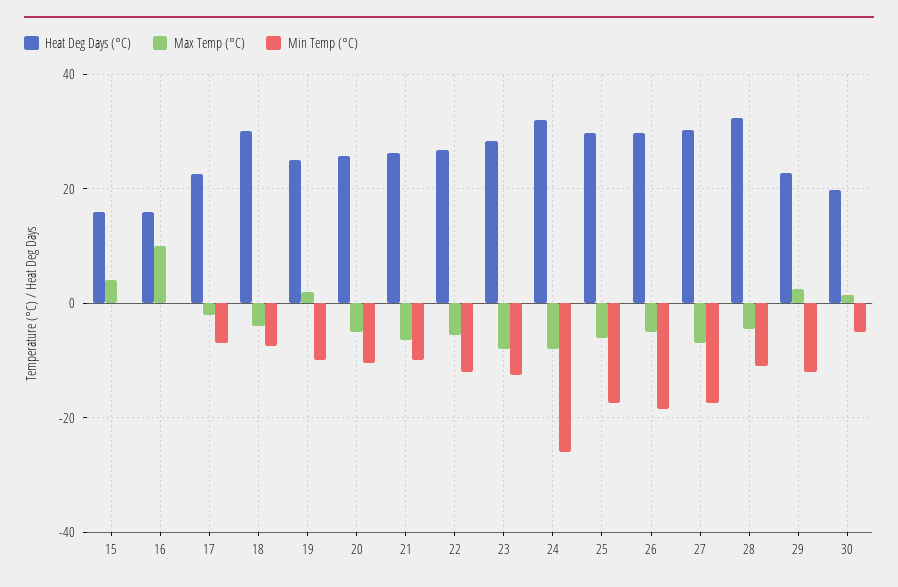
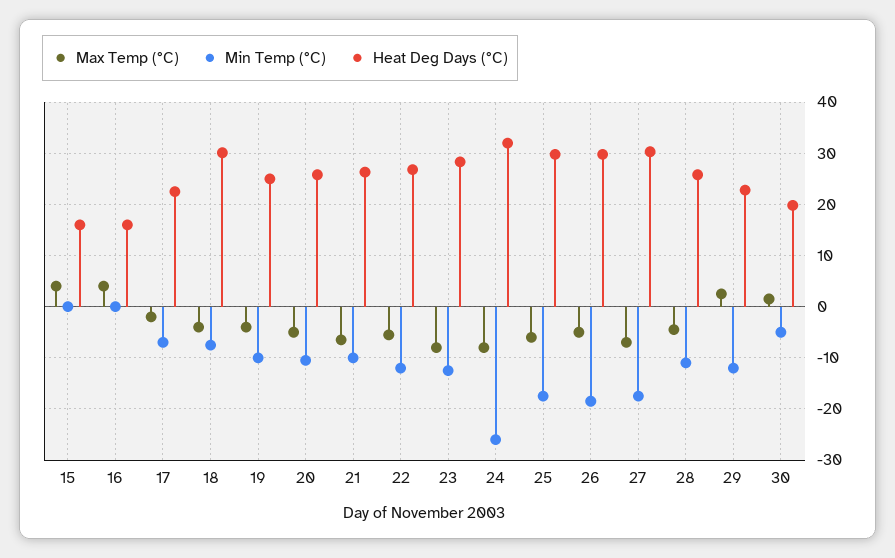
  {
    "Heat Deg Days (°C)": {
      "15": 16,
      "16": 16,
      "17": 22,
      "18": 30,
      "19": 26,
      "20": 26,
      "21": 26,
      "22": 26,
      "23": 28,
      "24": 32,
      "25": 30,
      "26": 30,
      "27": 30,
-     "28": 32,
+     "28": 26,
      "29": 22,
      "30": 20
    },
    "Max Temp (°C)": {
      "15": 4,
-     "16": 10,
+     "16": 4,
      "17": -2,
      "18": -4,
-     "19": 2,
+     "19": -4,
      "20": -6,
      "21": -6,
      "22": -6,
      "23": -8,
      "24": -8,
      "25": -6,
      "26": -6,
      "27": -8,
      "28": -4,
      "29": 2,
      "30": 2
    },
    "Min Temp (°C)": {
      "15": 0,
      "16": 0,
      "17": -8,
      "18": -8,
      "19": -10,
      "20": -10,
      "21": -10,
      "22": -12,
      "23": -12,
      "24": -26,
      "25": -18,
      "26": -18,
      "27": -18,
      "28": -12,
      "29": -12,
      "30": -6
    }
  }

